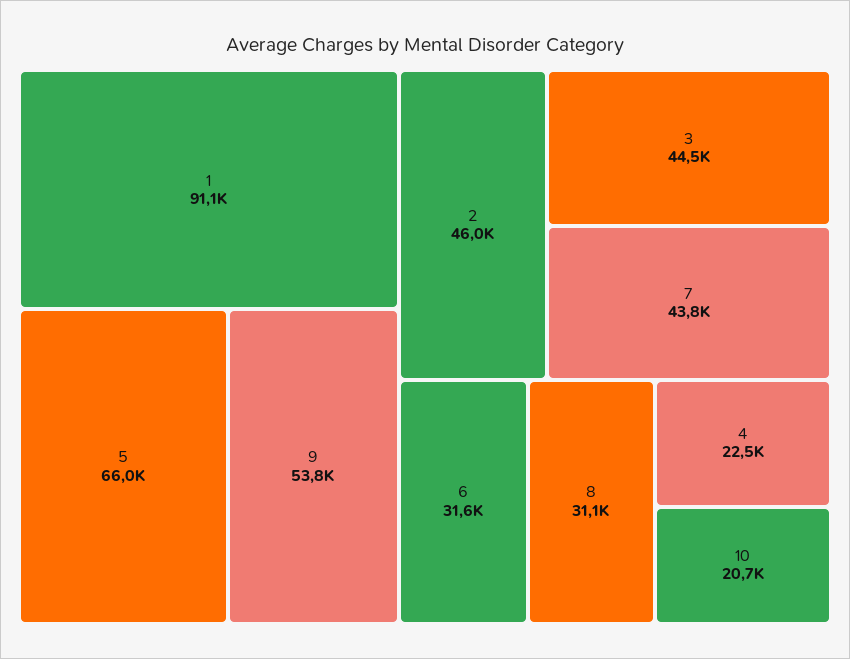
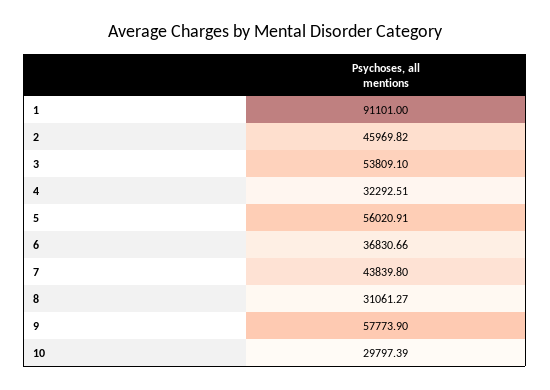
  {
    "1": 91101,
-   "5": 66000,
+   "5": 56020.91,
-   "9": 53800,
+   "9": 57773.9,
    "2": 45969.82,
-   "3": 44500,
+   "3": 53809.1,
    "7": 43839.8,
-   "6": 31600,
+   "6": 36830.66,
    "8": 31061.27,
-   "4": 22500,
+   "4": 32292.51,
-   "10": 20700
+   "10": 29797.39
  }

